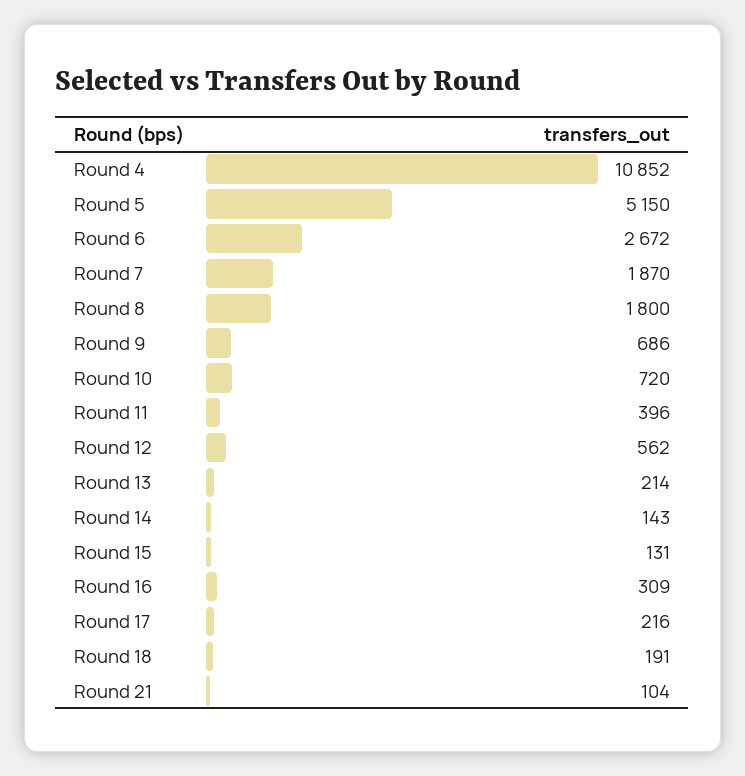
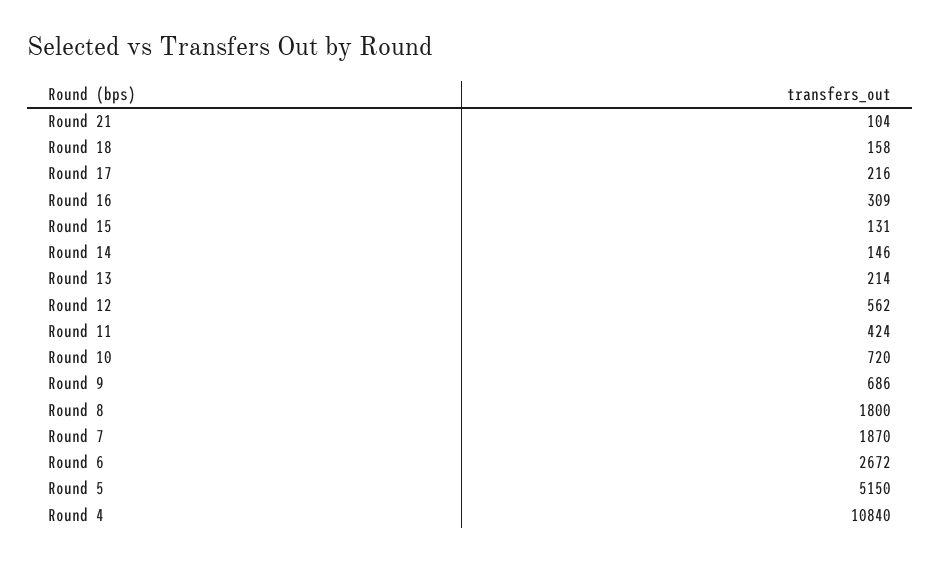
  {
-   "Round 4": 10852,
+   "Round 4": 10840,
    "Round 5": 5150,
    "Round 6": 2672,
    "Round 7": 1870,
    "Round 8": 1800,
    "Round 9": 686,
    "Round 10": 720,
-   "Round 11": 396,
+   "Round 11": 424,
    "Round 12": 562,
    "Round 13": 214,
-   "Round 14": 143,
+   "Round 14": 146,
    "Round 15": 131,
    "Round 16": 309,
    "Round 17": 216,
-   "Round 18": 191,
+   "Round 18": 158,
    "Round 21": 104
  }

